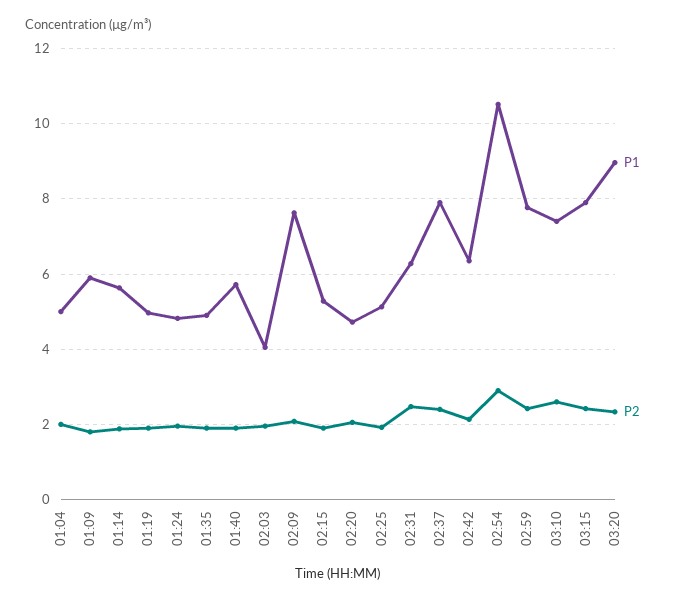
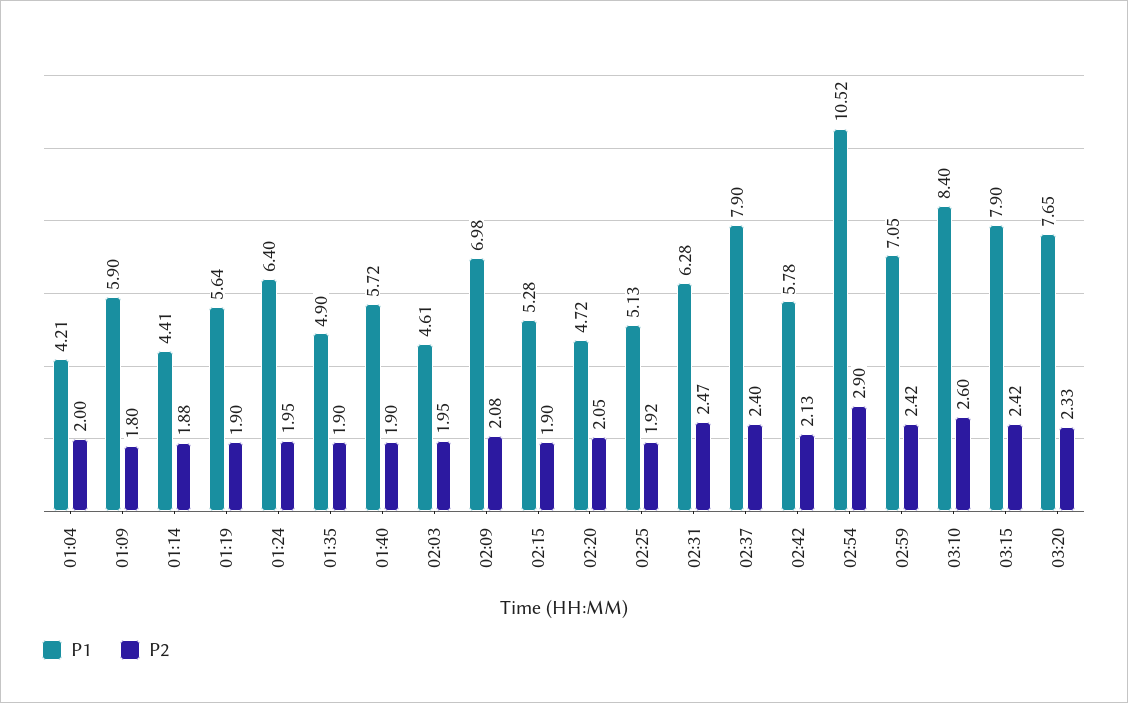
  {
    "P1": {
-     "01:04": 5,
+     "01:04": 4.21,
      "01:09": 5.9,
-     "01:14": 5.6,
+     "01:14": 4.41,
-     "01:19": 5,
+     "01:19": 5.64,
-     "01:24": 4.8,
+     "01:24": 6.4,
      "01:35": 4.9,
      "01:40": 5.72,
-     "02:03": 4,
+     "02:03": 4.61,
-     "02:09": 7.6,
+     "02:09": 6.98,
      "02:15": 5.28,
      "02:20": 4.72,
      "02:25": 5.13,
      "02:31": 6.28,
      "02:37": 7.9,
-     "02:42": 6.4,
+     "02:42": 5.78,
      "02:54": 10.52,
-     "02:59": 7.8,
+     "02:59": 7.05,
-     "03:10": 7.4,
+     "03:10": 8.4,
      "03:15": 7.9,
-     "03:20": 9
+     "03:20": 7.65
    },
    "P2": {
      "01:04": 2,
      "01:09": 1.8,
      "01:14": 1.88,
      "01:19": 1.9,
      "01:24": 1.95,
      "01:35": 1.9,
      "01:40": 1.9,
      "02:03": 1.95,
      "02:09": 2.08,
      "02:15": 1.9,
      "02:20": 2.05,
      "02:25": 1.92,
      "02:31": 2.47,
      "02:37": 2.4,
      "02:42": 2.13,
      "02:54": 2.9,
      "02:59": 2.42,
      "03:10": 2.6,
      "03:15": 2.42,
      "03:20": 2.33
    }
  }

